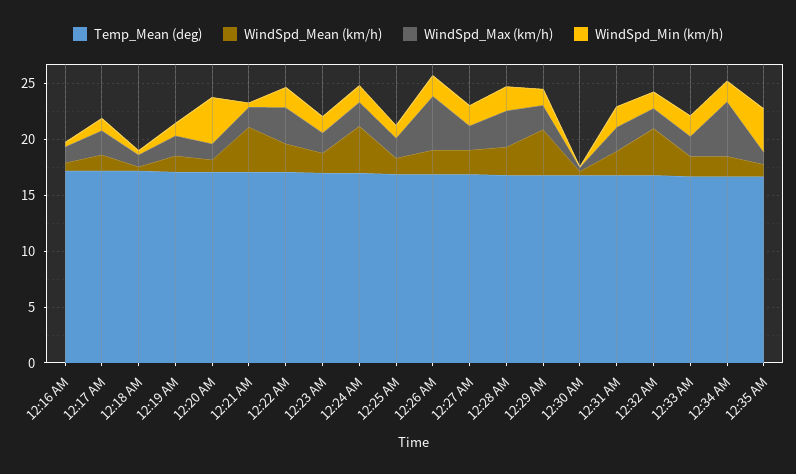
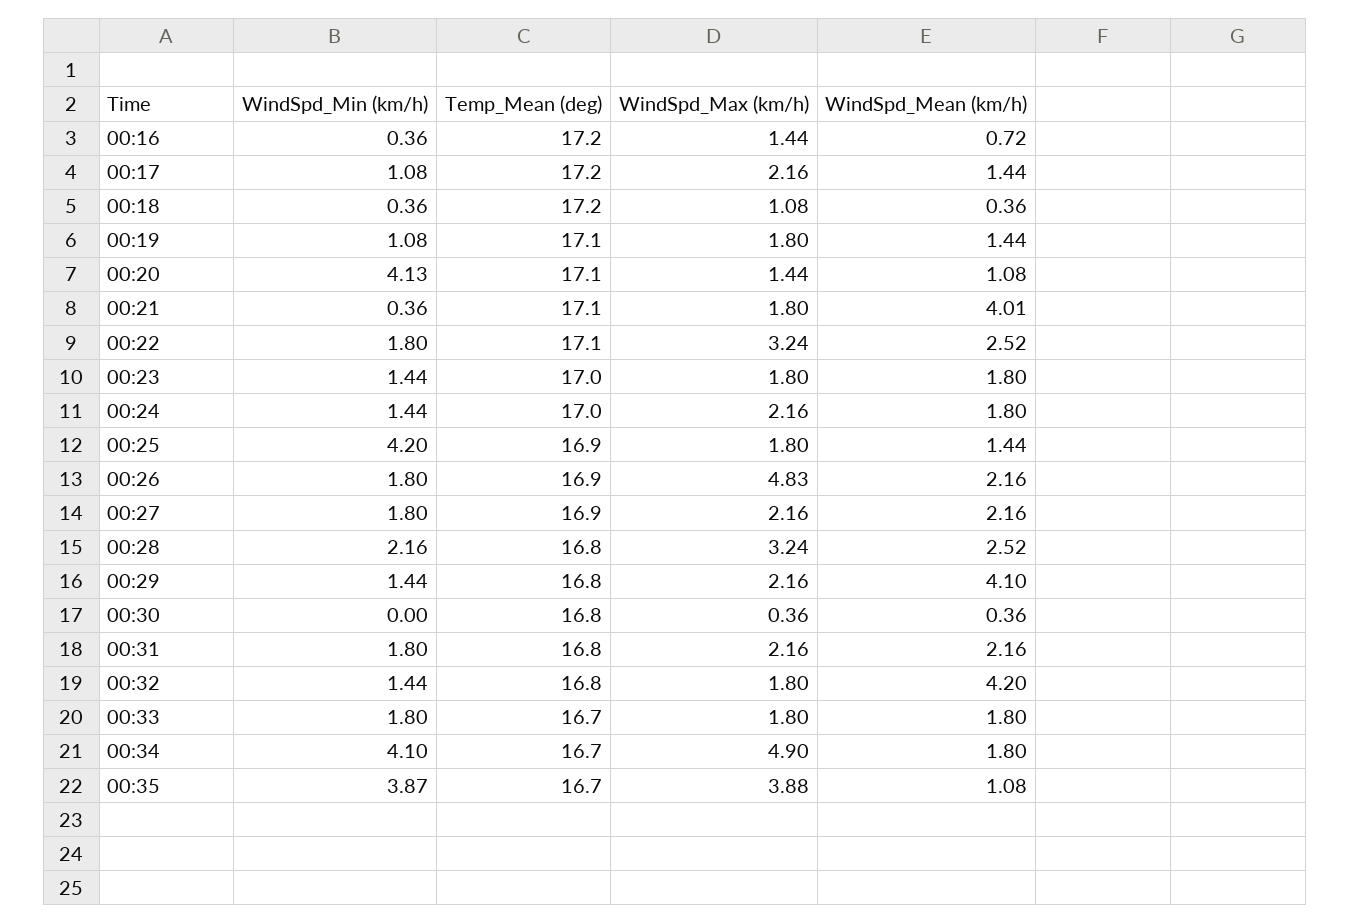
  {
    "Temp_Mean (deg)": {
      "12:16 AM": 17.2,
      "12:17 AM": 17.2,
      "12:18 AM": 17.2,
      "12:19 AM": 17.1,
      "12:20 AM": 17.1,
      "12:21 AM": 17.1,
      "12:22 AM": 17.1,
      "12:23 AM": 17,
      "12:24 AM": 17,
      "12:25 AM": 16.9,
      "12:26 AM": 16.9,
      "12:27 AM": 16.9,
      "12:28 AM": 16.8,
      "12:29 AM": 16.8,
      "12:30 AM": 16.8,
      "12:31 AM": 16.8,
      "12:32 AM": 16.8,
      "12:33 AM": 16.7,
      "12:34 AM": 16.7,
      "12:35 AM": 16.7
    },
    "WindSpd_Mean (km/h)": {
      "12:16 AM": 0.72,
      "12:17 AM": 1.44,
      "12:18 AM": 0.36,
      "12:19 AM": 1.44,
      "12:20 AM": 1.08,
      "12:21 AM": 4.01,
      "12:22 AM": 2.52,
      "12:23 AM": 1.8,
-     "12:24 AM": 4,
+     "12:24 AM": 1.8,
      "12:25 AM": 1.44,
      "12:26 AM": 2.16,
      "12:27 AM": 2.16,
      "12:28 AM": 2.52,
      "12:29 AM": 4.1,
      "12:30 AM": 0.36,
      "12:31 AM": 2.16,
      "12:32 AM": 4.2,
      "12:33 AM": 1.8,
      "12:34 AM": 1.8,
      "12:35 AM": 1.08
    },
    "WindSpd_Max (km/h)": {
      "12:16 AM": 1.44,
      "12:17 AM": 2.16,
      "12:18 AM": 1.08,
      "12:19 AM": 1.8,
      "12:20 AM": 1.44,
      "12:21 AM": 1.8,
      "12:22 AM": 3.24,
      "12:23 AM": 1.8,
      "12:24 AM": 2.16,
      "12:25 AM": 1.8,
      "12:26 AM": 4.83,
      "12:27 AM": 2.16,
      "12:28 AM": 3.24,
      "12:29 AM": 2.16,
      "12:30 AM": 0.36,
      "12:31 AM": 2.16,
      "12:32 AM": 1.8,
      "12:33 AM": 1.8,
      "12:34 AM": 4.9,
-     "12:35 AM": 1
+     "12:35 AM": 3.88
    },
    "WindSpd_Min (km/h)": {
      "12:16 AM": 0.36,
      "12:17 AM": 1.08,
      "12:18 AM": 0.36,
      "12:19 AM": 1.08,
      "12:20 AM": 4.13,
      "12:21 AM": 0.36,
      "12:22 AM": 1.8,
      "12:23 AM": 1.44,
      "12:24 AM": 1.44,
-     "12:25 AM": 1,
+     "12:25 AM": 4.2,
      "12:26 AM": 1.8,
      "12:27 AM": 1.8,
      "12:28 AM": 2.16,
      "12:29 AM": 1.44,
      "12:30 AM": 0,
      "12:31 AM": 1.8,
      "12:32 AM": 1.44,
      "12:33 AM": 1.8,
-     "12:34 AM": 2,
+     "12:34 AM": 4.1,
      "12:35 AM": 3.87
    }
  }

